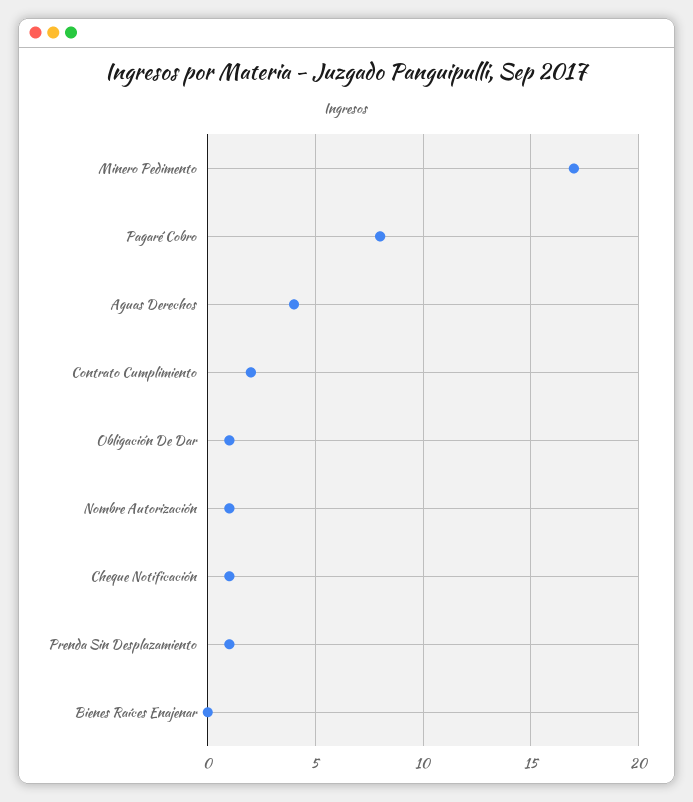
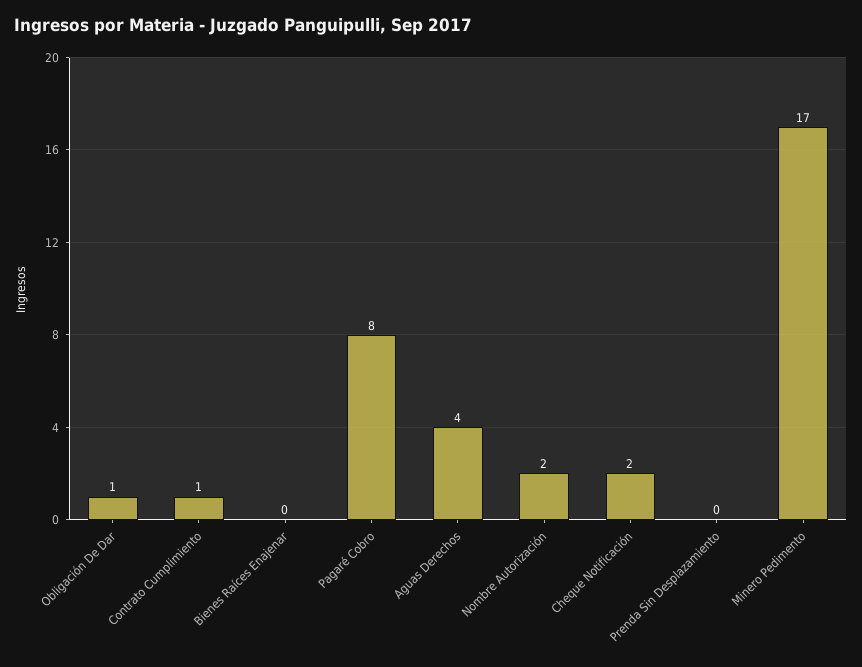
  {
    "Minero Pedimento": 17,
    "Pagaré Cobro": 8,
    "Aguas Derechos": 4,
-   "Contrato Cumplimiento": 2,
+   "Contrato Cumplimiento": 1,
    "Obligación De Dar": 1,
-   "Nombre Autorización": 1,
+   "Nombre Autorización": 2,
-   "Cheque Notificación": 1,
+   "Cheque Notificación": 2,
-   "Prenda Sin Desplazamiento": 1,
+   "Prenda Sin Desplazamiento": 0,
    "Bienes Raíces Enajenar": 0
  }

